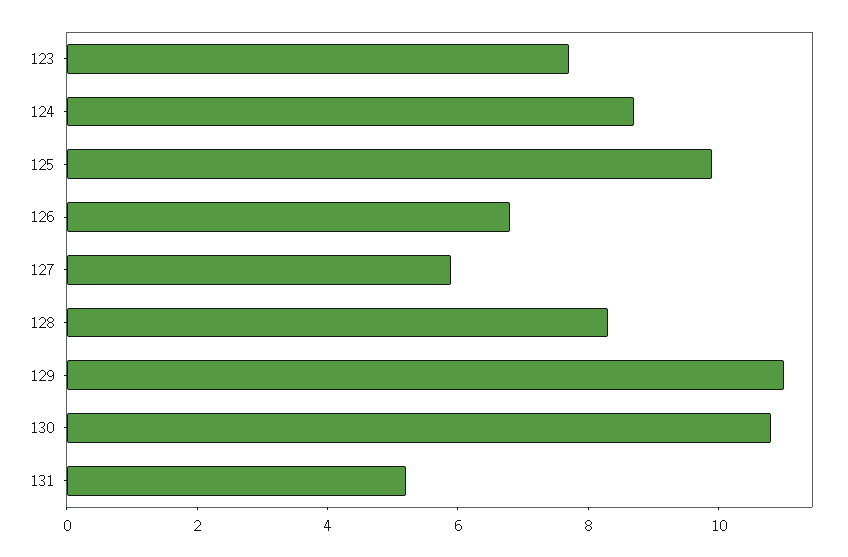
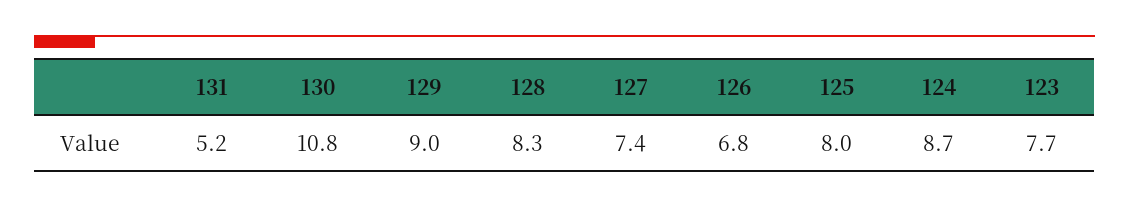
  {
    "123": 7.7,
    "124": 8.7,
-   "125": 10,
+   "125": 8,
    "126": 6.8,
-   "127": 6,
+   "127": 7.4,
    "128": 8.3,
-   "129": 11,
+   "129": 9,
    "130": 10.8,
    "131": 5.2
  }

